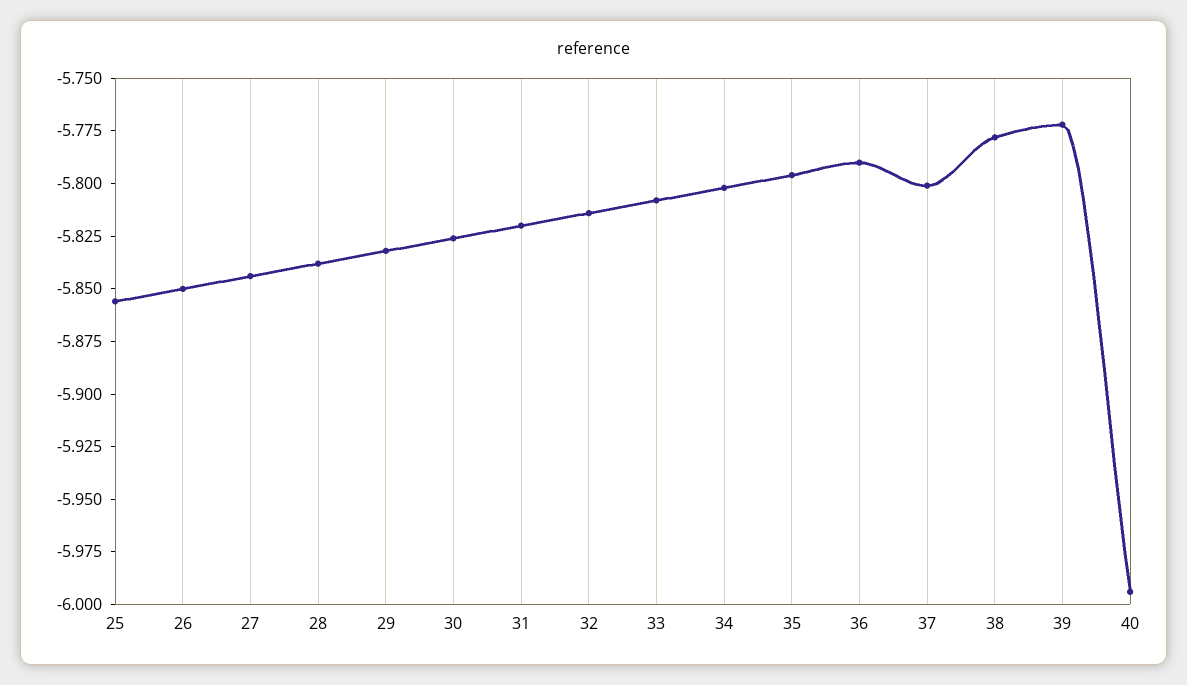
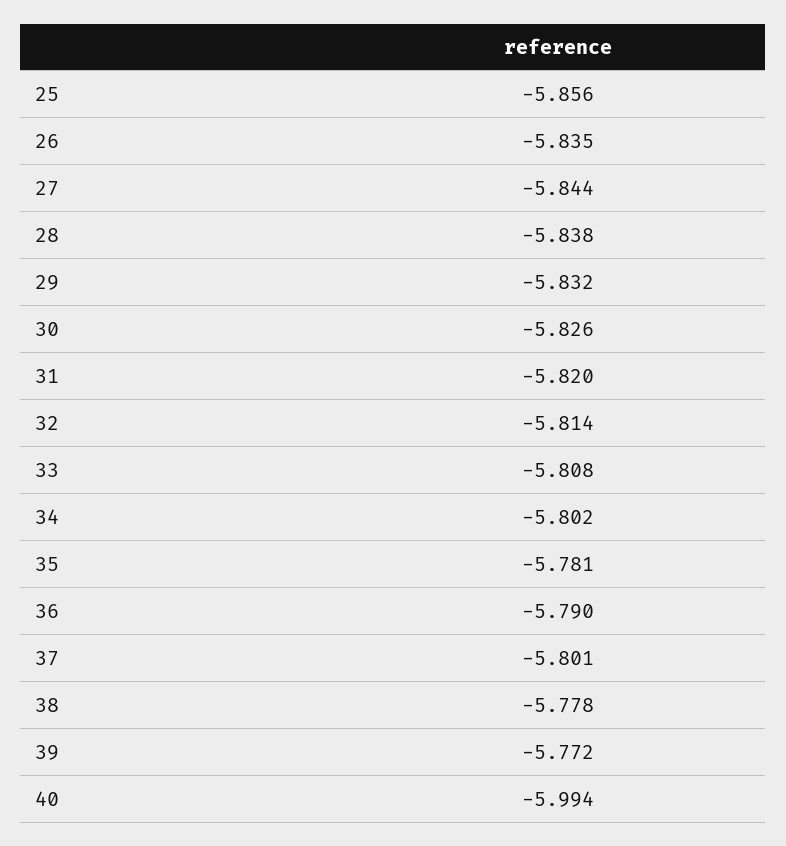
  {
    "25": -5.856,
-   "26": -5.85,
+   "26": -5.835,
    "27": -5.844,
    "28": -5.838,
    "29": -5.832,
    "30": -5.826,
    "31": -5.82,
    "32": -5.814,
    "33": -5.808,
    "34": -5.802,
-   "35": -5.795,
+   "35": -5.781,
    "36": -5.79,
    "37": -5.801,
    "38": -5.778,
    "39": -5.772,
    "40": -5.994
  }

